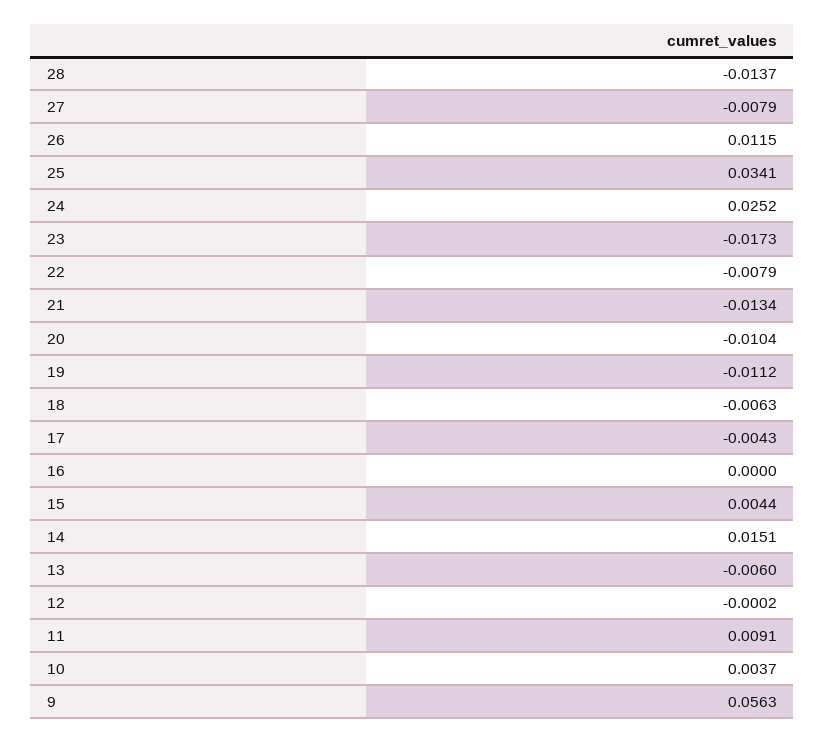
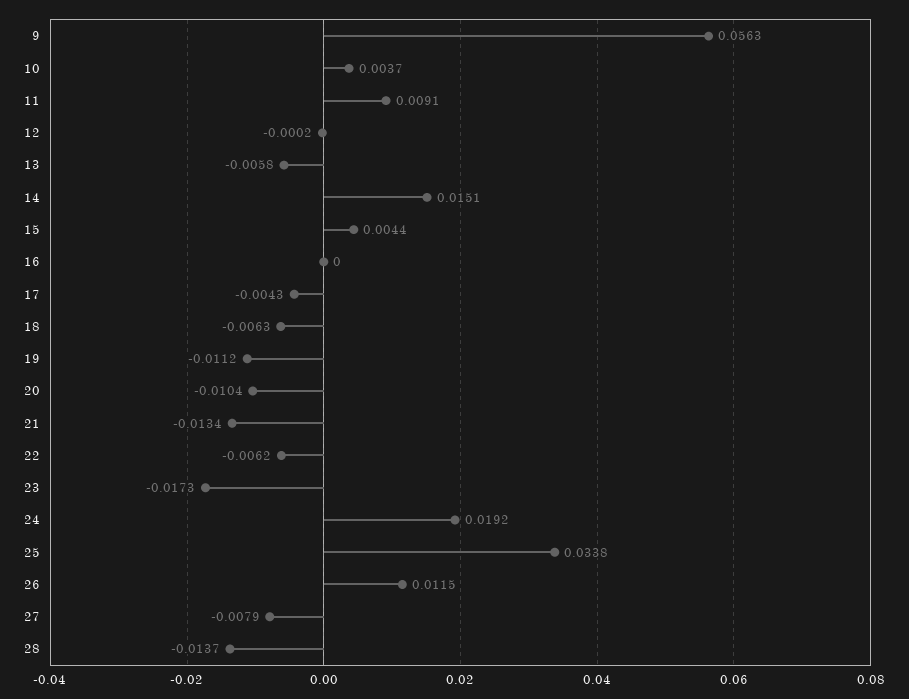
  {
    "28": -0.0137,
    "27": -0.0079,
    "26": 0.0115,
-   "25": 0.0341,
+   "25": 0.0338,
-   "24": 0.0252,
+   "24": 0.0192,
    "23": -0.0173,
-   "22": -0.0079,
+   "22": -0.0062,
    "21": -0.0134,
    "20": -0.0104,
    "19": -0.0112,
    "18": -0.0063,
    "17": -0.0043,
    "16": 0,
    "15": 0.0044,
    "14": 0.0151,
-   "13": -0.006,
+   "13": -0.0058,
    "12": -0.0002,
    "11": 0.0091,
    "10": 0.0037,
    "9": 0.0563
  }

